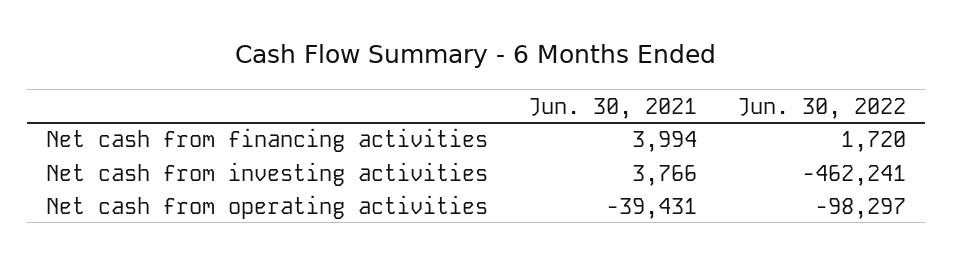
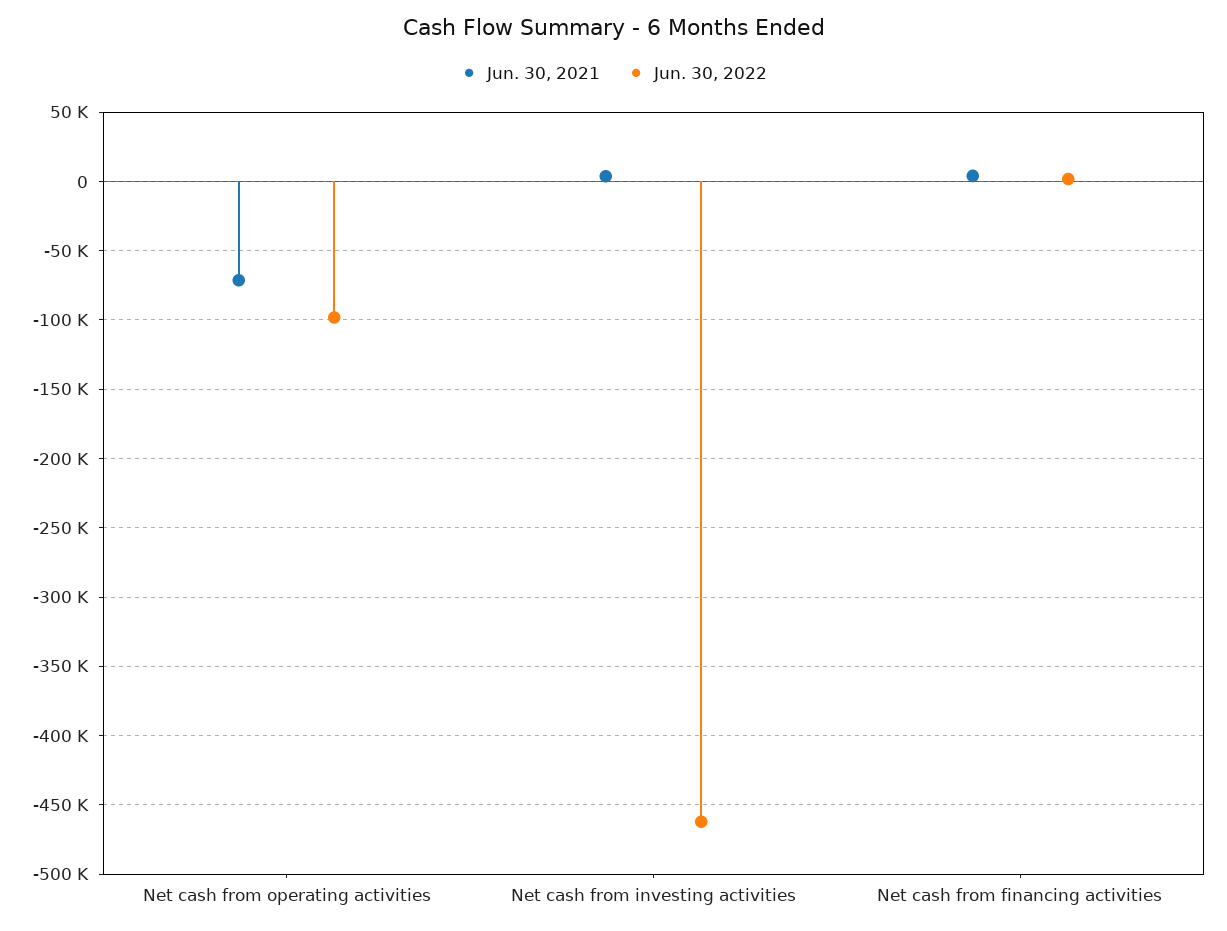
  {
    "Jun. 30, 2021": {
      "Net cash from financing activities": 3994,
      "Net cash from investing activities": 3766,
-     "Net cash from operating activities": -39431
+     "Net cash from operating activities": -70000
    },
    "Jun. 30, 2022": {
      "Net cash from financing activities": 1720,
      "Net cash from investing activities": -462241,
      "Net cash from operating activities": -98297
    }
  }

